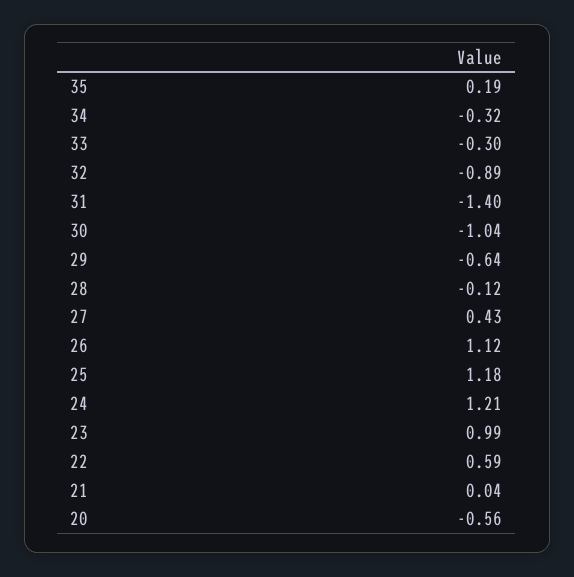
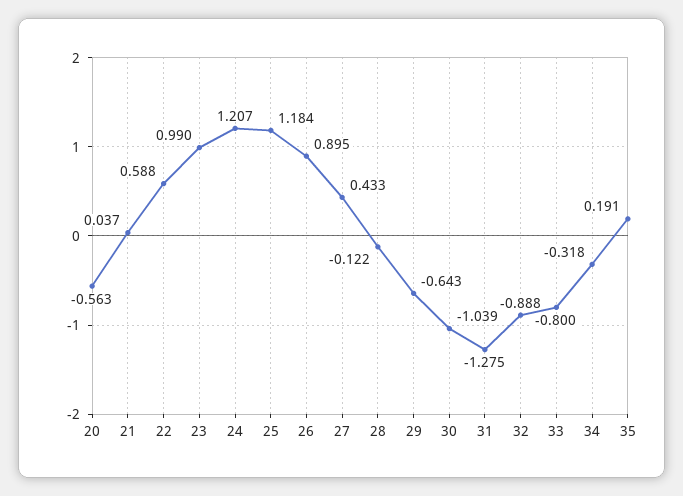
  {
    "35": 0.191,
    "34": -0.318,
-   "33": -0.3,
+   "33": -0.8,
    "32": -0.888,
-   "31": -1.4,
+   "31": -1.275,
    "30": -1.039,
    "29": -0.643,
    "28": -0.122,
    "27": 0.433,
-   "26": 1.12,
+   "26": 0.895,
    "25": 1.184,
    "24": 1.207,
    "23": 0.99,
    "22": 0.588,
    "21": 0.037,
    "20": -0.563
  }

